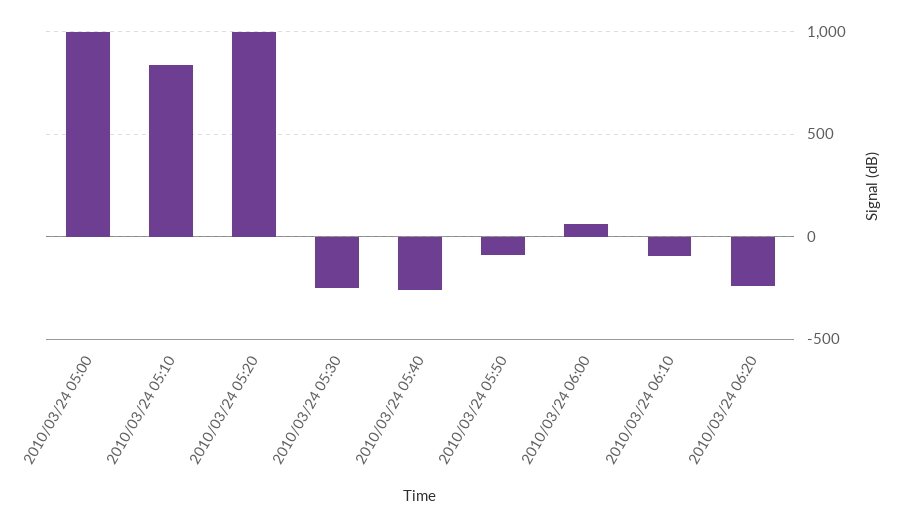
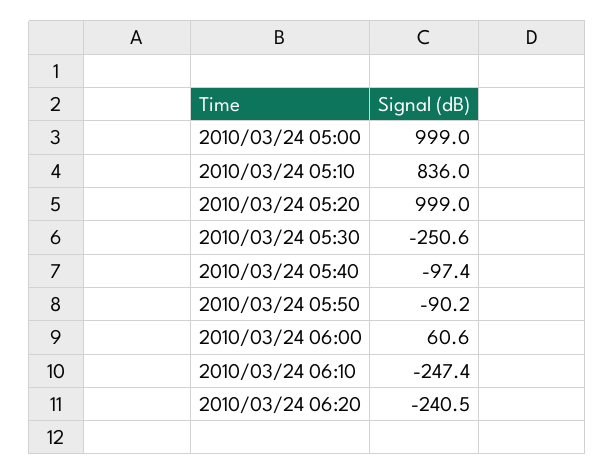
  {
    "2010/03/24 05:00": 999,
    "2010/03/24 05:10": 836,
    "2010/03/24 05:20": 999,
    "2010/03/24 05:30": -250.6,
-   "2010/03/24 05:40": -250,
+   "2010/03/24 05:40": -97.4,
    "2010/03/24 05:50": -90.2,
    "2010/03/24 06:00": 60.6,
-   "2010/03/24 06:10": -100,
+   "2010/03/24 06:10": -247.4,
    "2010/03/24 06:20": -240.5
  }

